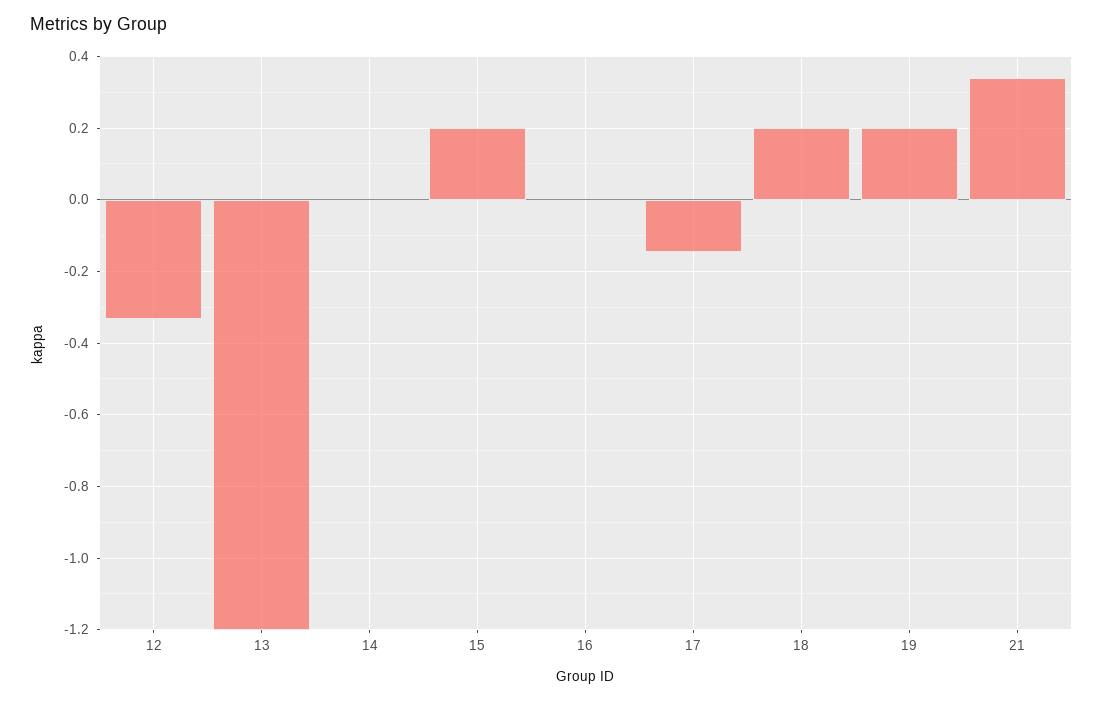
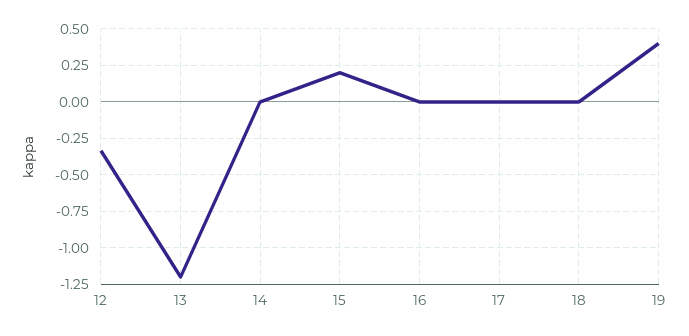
  {
    "12": -0.34,
    "13": -1.2,
    "14": 0,
    "15": 0.2,
    "16": 0,
-   "17": -0.14,
+   "17": 0,
-   "18": 0.2,
+   "18": 0,
-   "19": 0.2,
+   "19": 0.4
-   "21": 0.34
  }

